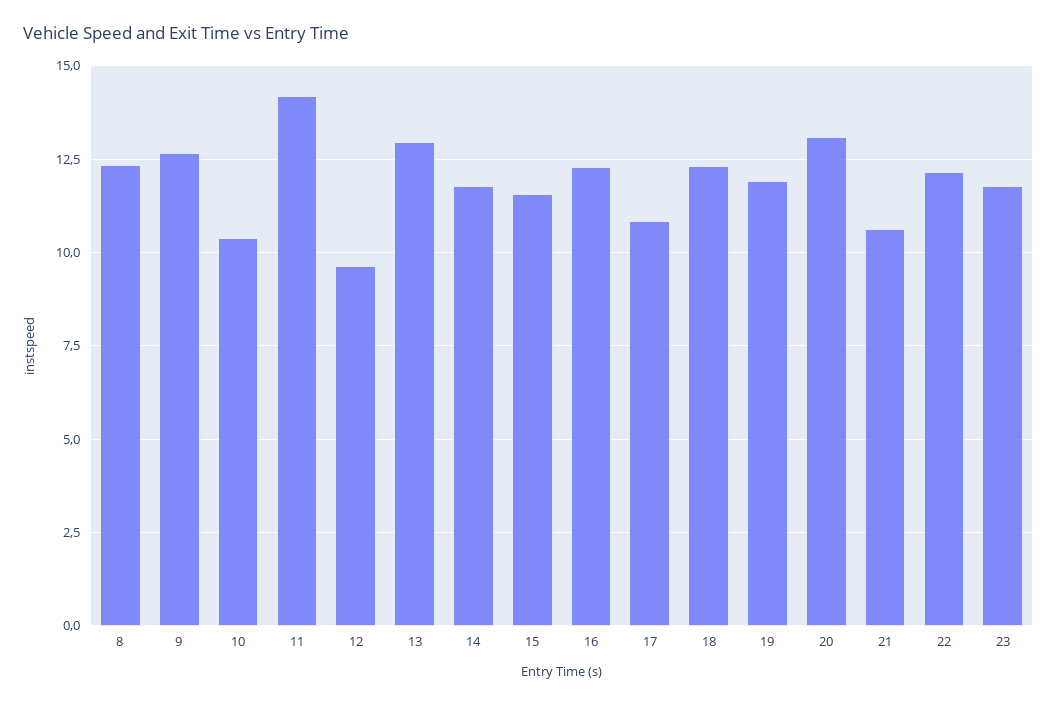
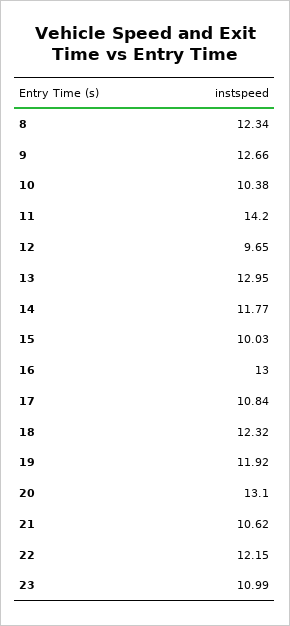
  {
    "8": 12.34,
    "9": 12.66,
    "10": 10.38,
    "11": 14.2,
    "12": 9.65,
    "13": 12.95,
    "14": 11.77,
-   "15": 11.5,
+   "15": 10.03,
-   "16": 12.25,
+   "16": 13,
    "17": 10.84,
    "18": 12.32,
    "19": 11.92,
    "20": 13.1,
    "21": 10.62,
    "22": 12.15,
-   "23": 11.75
+   "23": 10.99
  }

